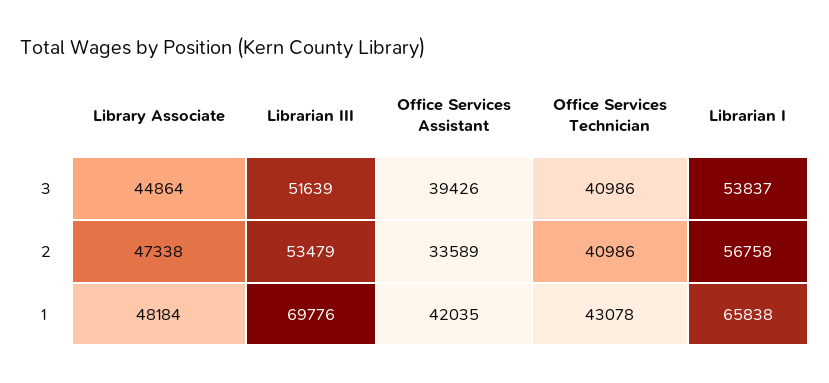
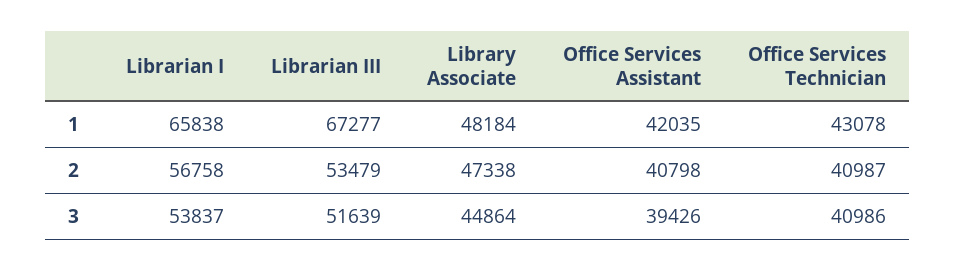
  {
    "Library Associate": {
      "3": 44864,
      "2": 47338,
      "1": 48184
    },
    "Librarian III": {
      "3": 51639,
      "2": 53479,
-     "1": 69776
+     "1": 67277
    },
    "Office Services Assistant": {
      "3": 39426,
-     "2": 33589,
+     "2": 40798,
      "1": 42035
    },
    "Office Services Technician": {
      "3": 40986,
-     "2": 40986,
+     "2": 40987,
      "1": 43078
    },
    "Librarian I": {
      "3": 53837,
      "2": 56758,
      "1": 65838
    }
  }

